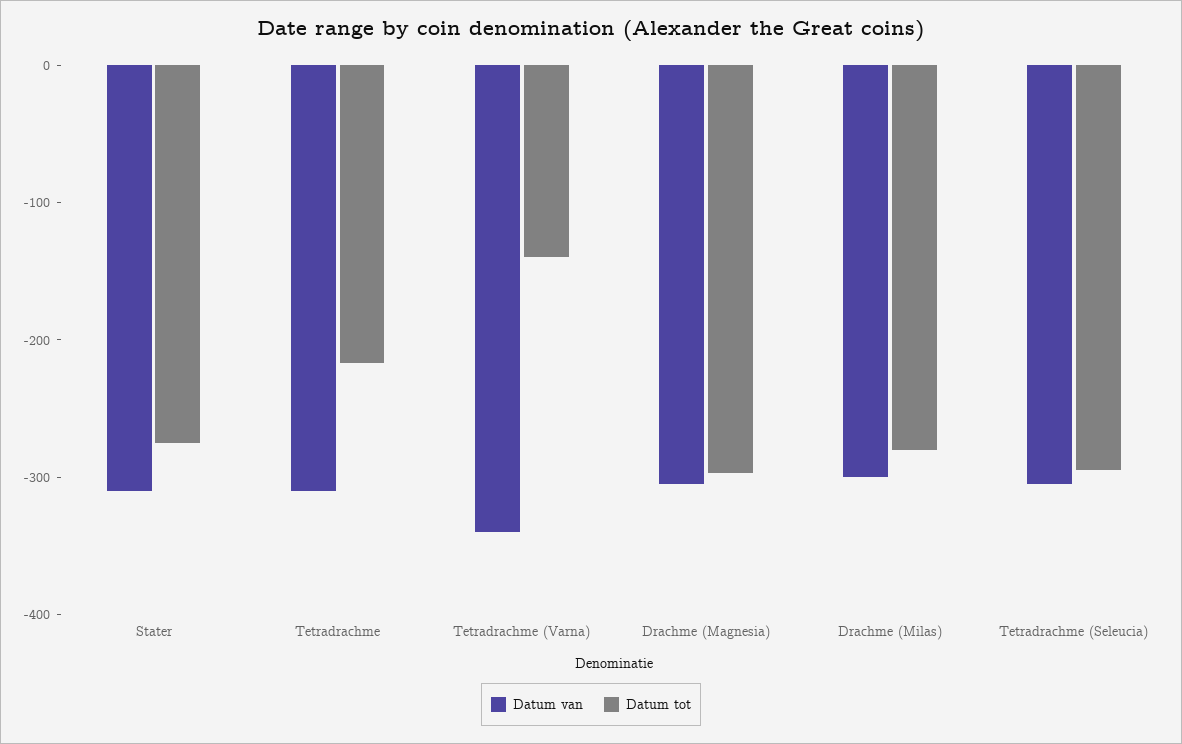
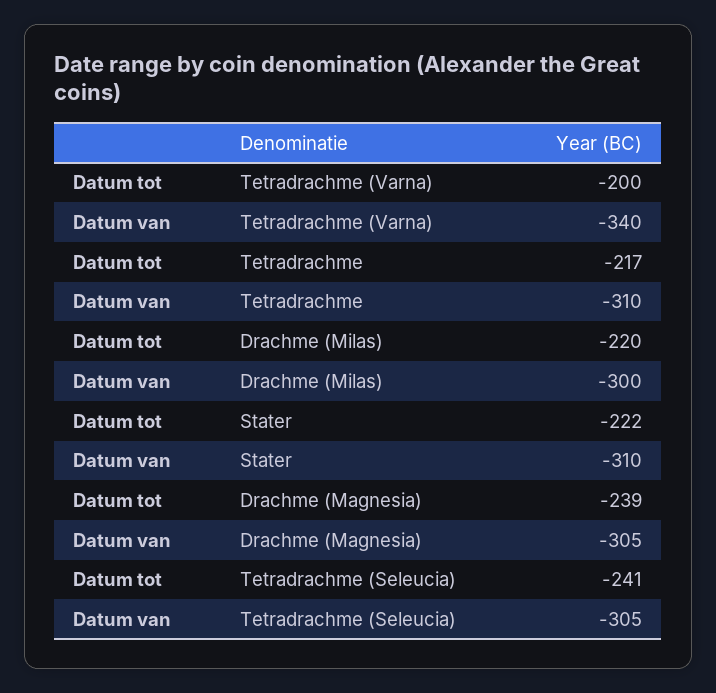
  {
    "Datum van": {
      "Stater": -310,
      "Tetradrachme": -310,
      "Tetradrachme (Varna)": -340,
      "Drachme (Magnesia)": -305,
      "Drachme (Milas)": -300,
      "Tetradrachme (Seleucia)": -305
    },
    "Datum tot": {
-     "Stater": -280,
+     "Stater": -222,
      "Tetradrachme": -217,
-     "Tetradrachme (Varna)": -140,
+     "Tetradrachme (Varna)": -200,
-     "Drachme (Magnesia)": -300,
+     "Drachme (Magnesia)": -239,
-     "Drachme (Milas)": -280,
+     "Drachme (Milas)": -220,
-     "Tetradrachme (Seleucia)": -300
+     "Tetradrachme (Seleucia)": -241
    }
  }

